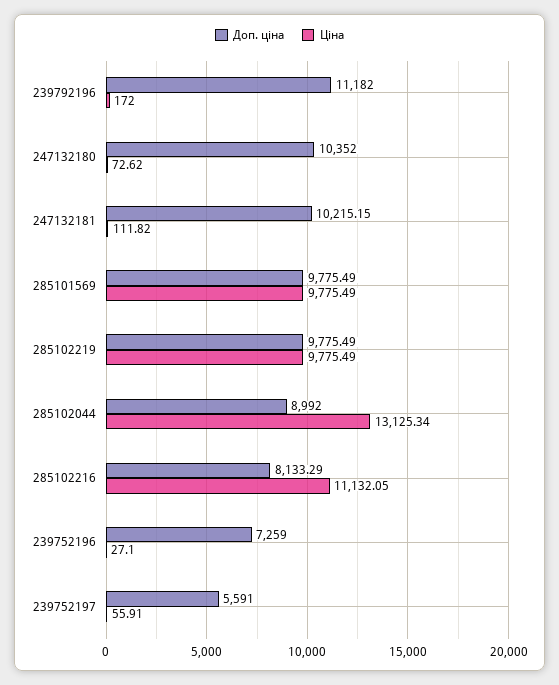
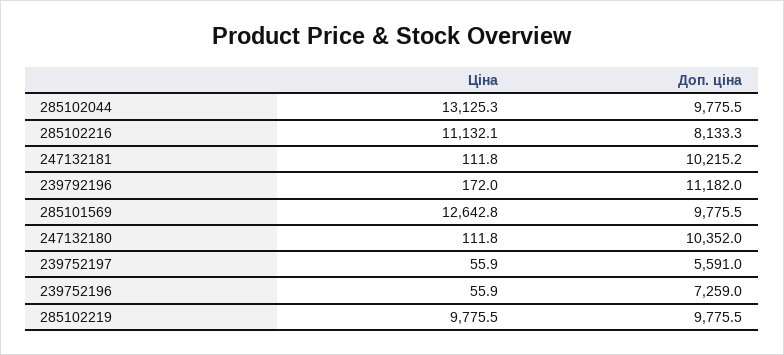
  {
    "Доп. ціна": {
      "239792196": 11182,
      "247132180": 10352,
      "247132181": 10215.15,
      "285101569": 9775.49,
      "285102219": 9775.49,
-     "285102044": 8992,
+     "285102044": 9775.5,
      "285102216": 8133.29,
      "239752196": 7259,
      "239752197": 5591
    },
    "Ціна": {
      "239792196": 172,
-     "247132180": 72.62,
+     "247132180": 111.8,
      "247132181": 111.82,
-     "285101569": 9775.49,
+     "285101569": 12642.8,
      "285102219": 9775.49,
      "285102044": 13125.34,
      "285102216": 11132.05,
-     "239752196": 27.1,
+     "239752196": 55.9,
      "239752197": 55.91
    }
  }

